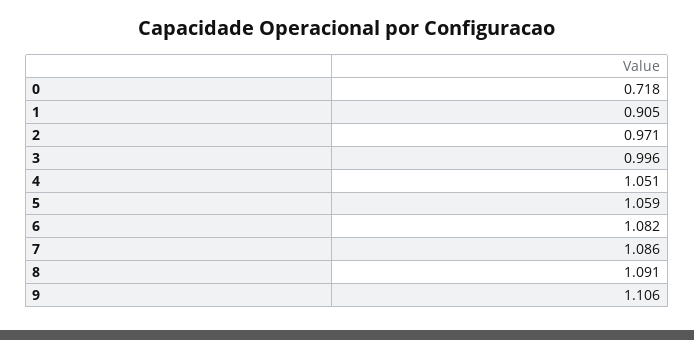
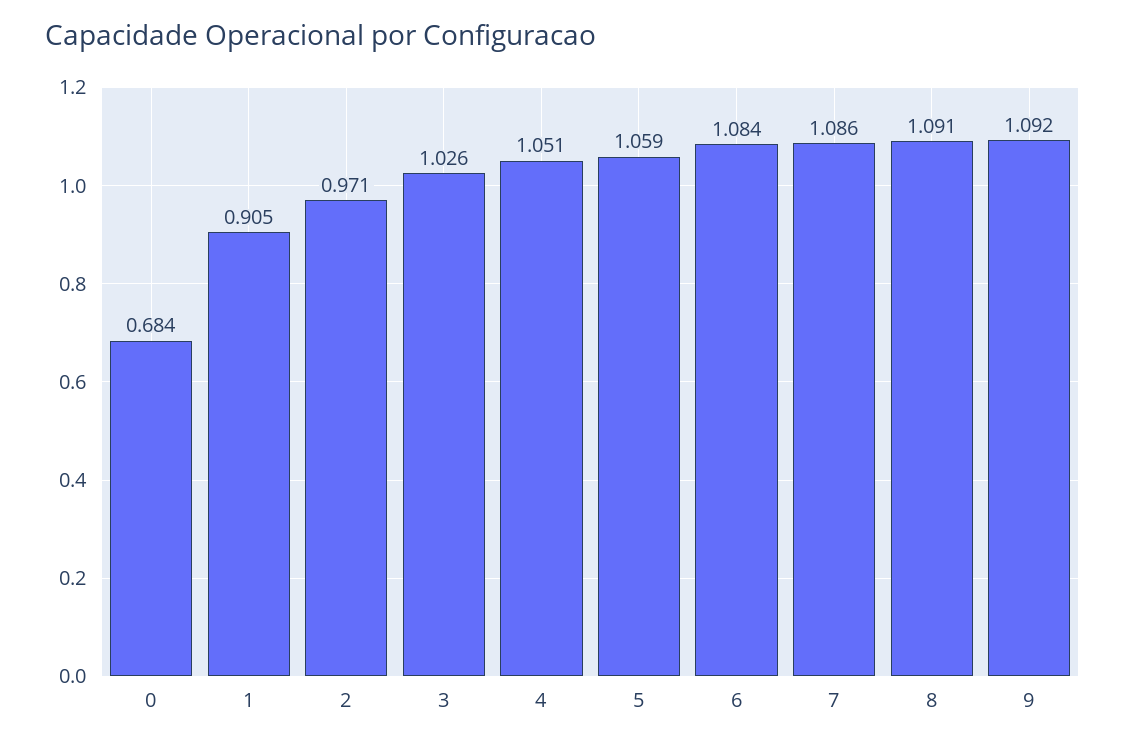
  {
-   "0": 0.718,
+   "0": 0.684,
    "1": 0.905,
    "2": 0.971,
-   "3": 0.996,
+   "3": 1.026,
    "4": 1.051,
    "5": 1.059,
-   "6": 1.082,
+   "6": 1.084,
    "7": 1.086,
    "8": 1.091,
-   "9": 1.106
+   "9": 1.092
  }

